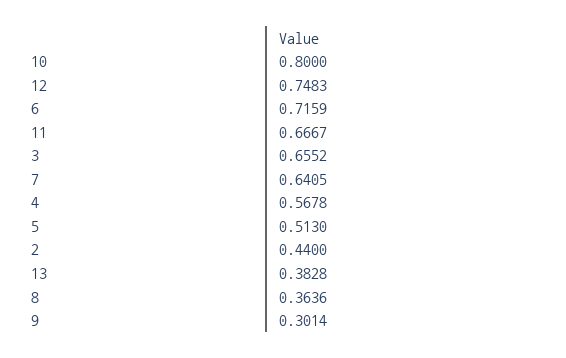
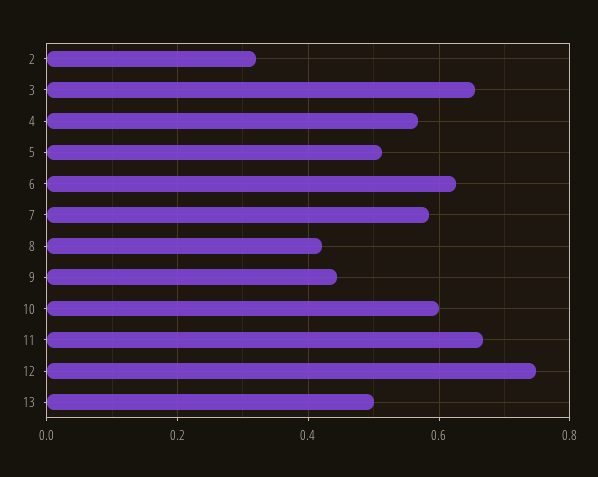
  {
-   "10": 0.8,
+   "10": 0.6,
    "12": 0.7483,
-   "6": 0.7159,
+   "6": 0.62,
    "11": 0.6667,
    "3": 0.6552,
-   "7": 0.6405,
+   "7": 0.58,
    "4": 0.5678,
    "5": 0.513,
-   "2": 0.44,
+   "2": 0.32,
-   "13": 0.3828,
+   "13": 0.5,
-   "8": 0.3636,
+   "8": 0.42,
-   "9": 0.3014
+   "9": 0.44
  }

